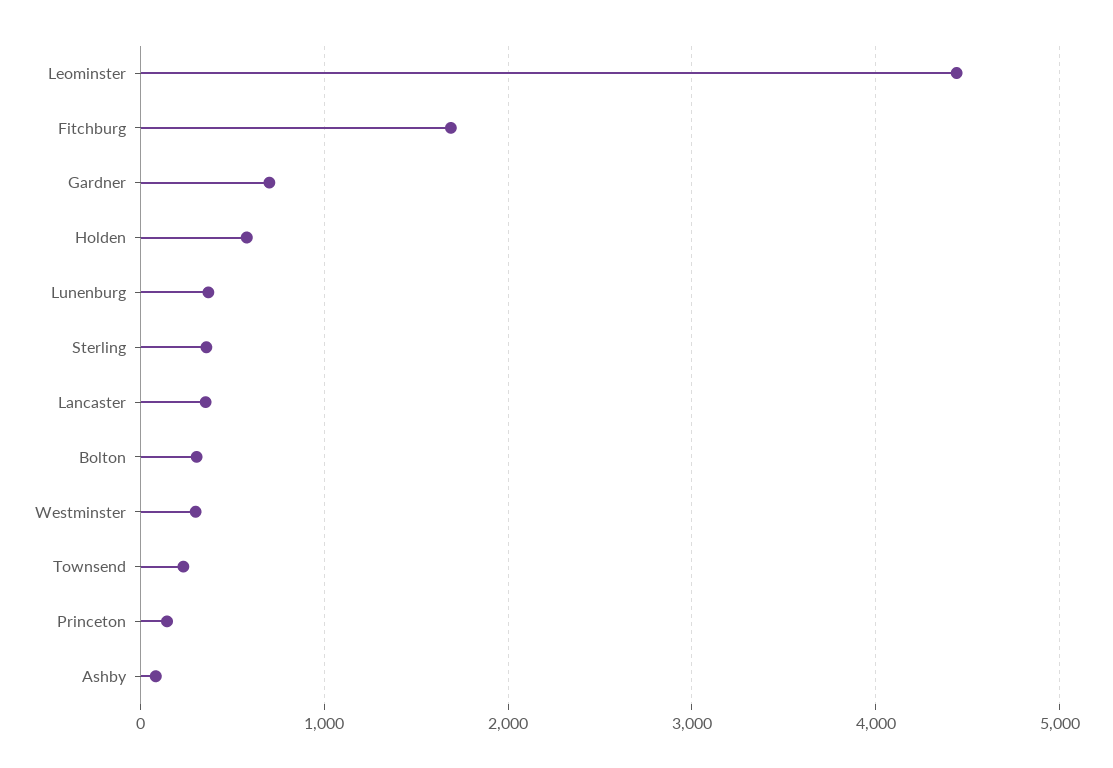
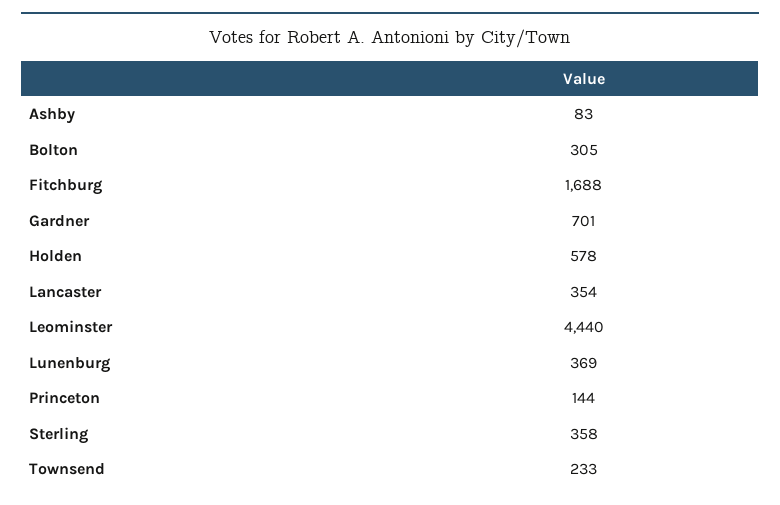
  {
    "Leominster": 4440,
    "Fitchburg": 1688,
    "Gardner": 701,
    "Holden": 578,
    "Lunenburg": 369,
    "Sterling": 358,
    "Lancaster": 354,
    "Bolton": 305,
-   "Westminster": 300,
    "Townsend": 233,
    "Princeton": 144,
    "Ashby": 83
  }

